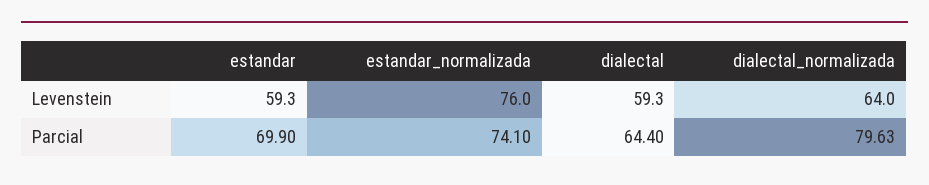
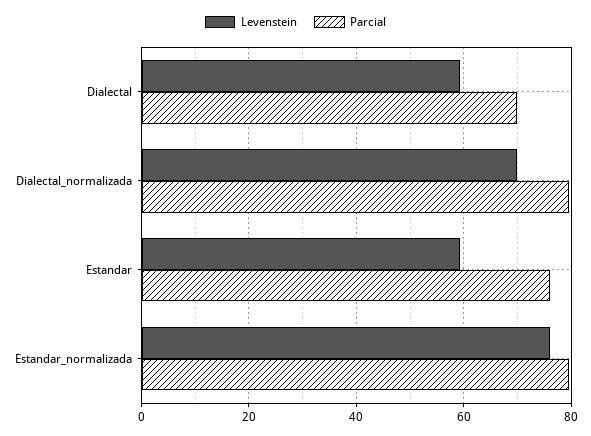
  {
    "Levenstein": {
      "estandar": 59.3,
      "estandar_normalizada": 76,
      "dialectal": 59.3,
-     "dialectal_normalizada": 64
+     "dialectal_normalizada": 70
    },
    "Parcial": {
-     "estandar": 69.9,
+     "estandar": 76,
-     "estandar_normalizada": 74.1,
+     "estandar_normalizada": 80,
-     "dialectal": 64.4,
+     "dialectal": 70,
      "dialectal_normalizada": 79.63
    }
  }

